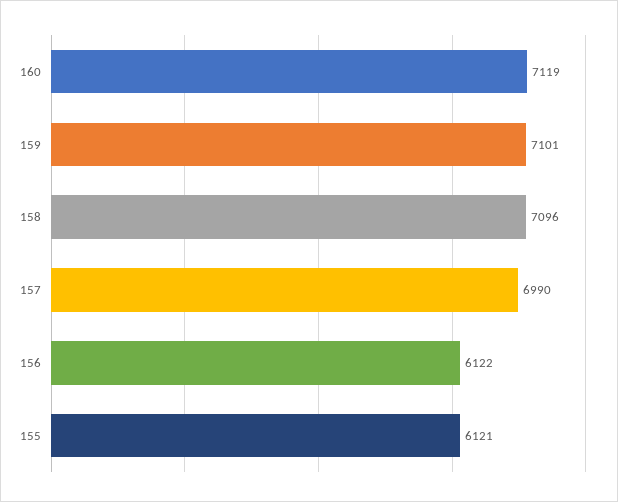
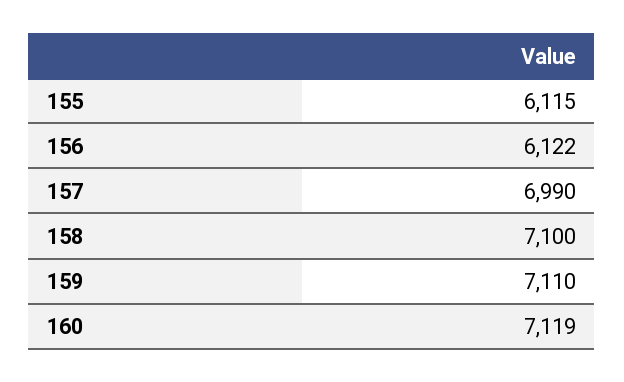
  {
    "160": 7119,
-   "159": 7101,
+   "159": 7110,
-   "158": 7096,
+   "158": 7100,
    "157": 6990,
    "156": 6122,
-   "155": 6121
+   "155": 6115
  }

